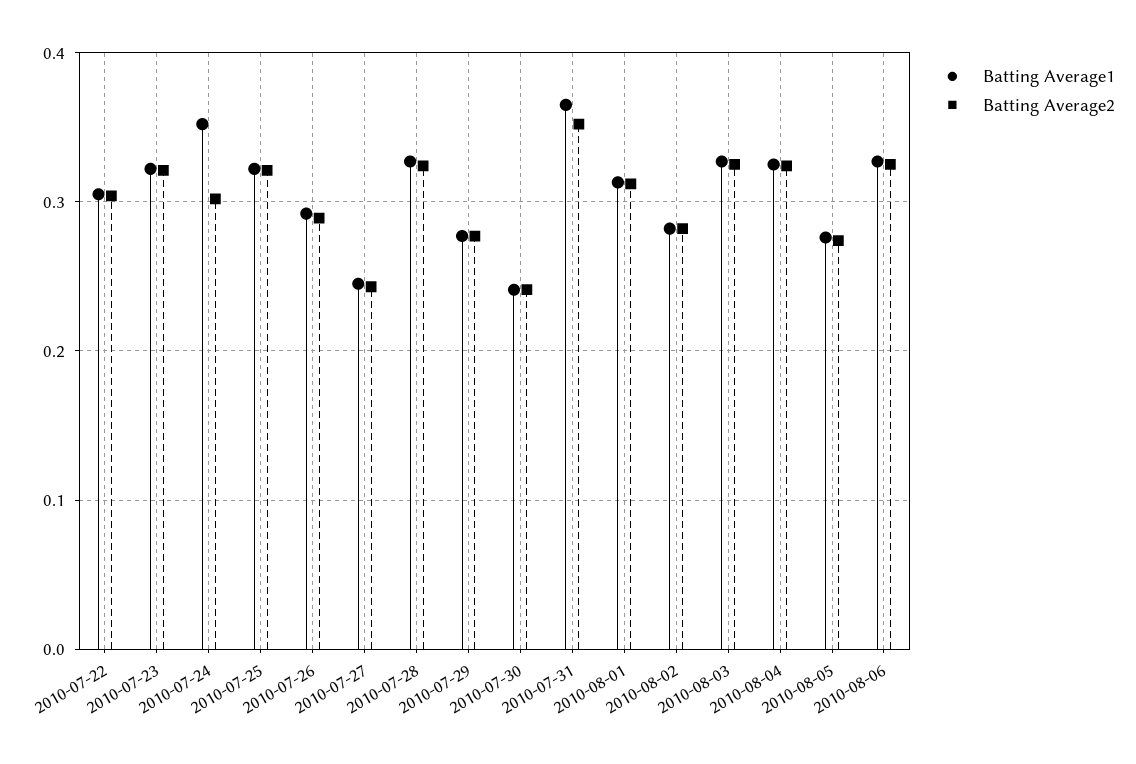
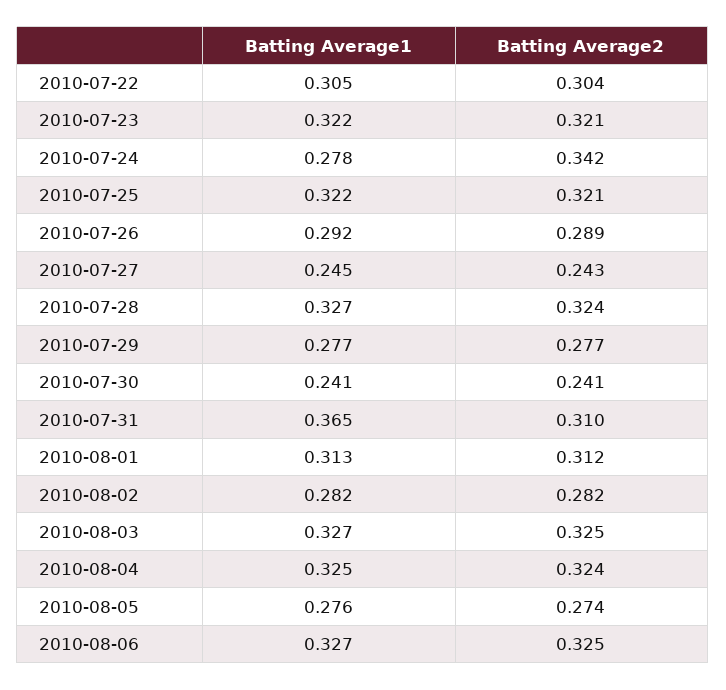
  {
    "Batting Average1": {
      "2010-07-22": 0.305,
      "2010-07-23": 0.322,
-     "2010-07-24": 0.35,
+     "2010-07-24": 0.278,
      "2010-07-25": 0.322,
      "2010-07-26": 0.292,
      "2010-07-27": 0.245,
      "2010-07-28": 0.327,
      "2010-07-29": 0.277,
      "2010-07-30": 0.241,
      "2010-07-31": 0.365,
      "2010-08-01": 0.313,
      "2010-08-02": 0.282,
      "2010-08-03": 0.327,
      "2010-08-04": 0.325,
      "2010-08-05": 0.276,
      "2010-08-06": 0.327
    },
    "Batting Average2": {
      "2010-07-22": 0.304,
      "2010-07-23": 0.321,
-     "2010-07-24": 0.3,
+     "2010-07-24": 0.342,
      "2010-07-25": 0.321,
      "2010-07-26": 0.289,
      "2010-07-27": 0.243,
      "2010-07-28": 0.324,
      "2010-07-29": 0.277,
      "2010-07-30": 0.241,
-     "2010-07-31": 0.35,
+     "2010-07-31": 0.31,
      "2010-08-01": 0.312,
      "2010-08-02": 0.282,
      "2010-08-03": 0.325,
      "2010-08-04": 0.324,
      "2010-08-05": 0.274,
      "2010-08-06": 0.325
    }
  }

